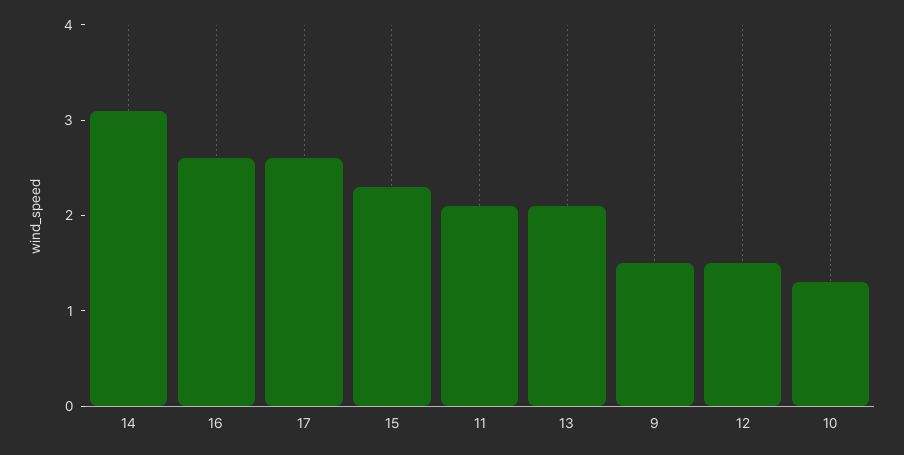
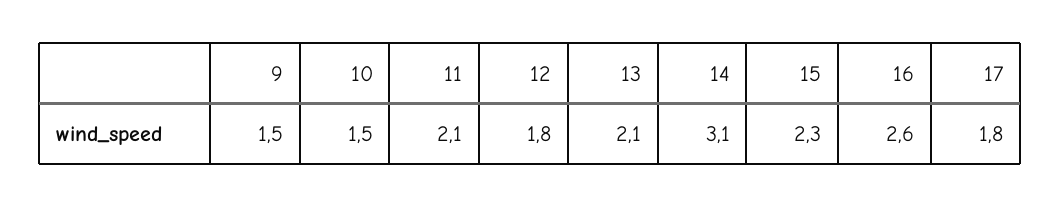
  {
    "14": 3.1,
    "16": 2.6,
-   "17": 2.6,
+   "17": 1.8,
    "15": 2.3,
    "11": 2.1,
    "13": 2.1,
    "9": 1.5,
-   "12": 1.5,
+   "12": 1.8,
-   "10": 1.3
+   "10": 1.5
  }

